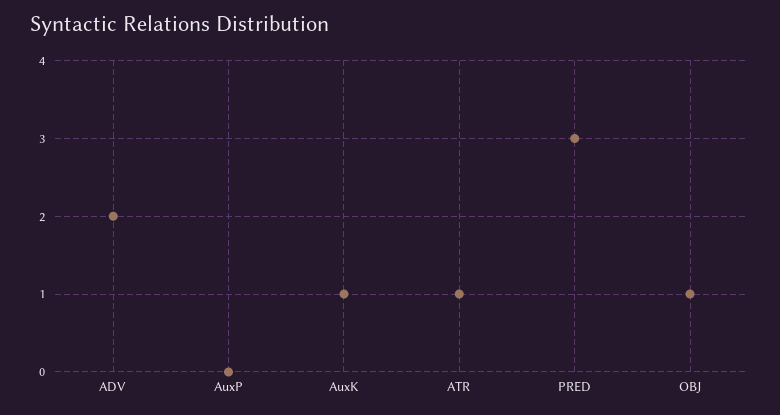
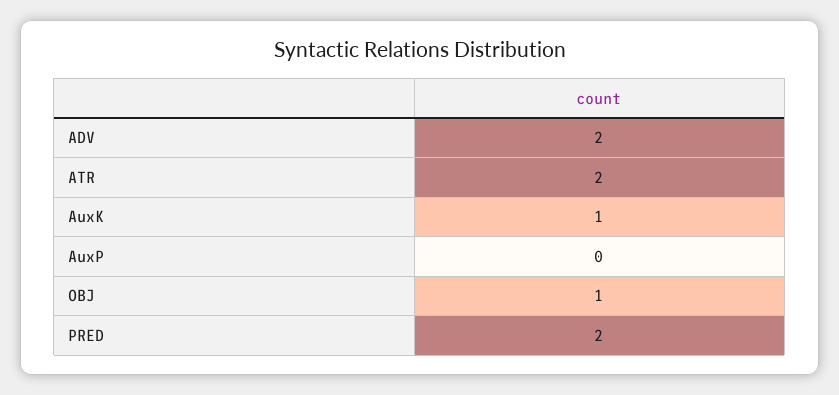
  {
    "ADV": 2,
    "AuxP": 0,
    "AuxK": 1,
-   "ATR": 1,
+   "ATR": 2,
-   "PRED": 3,
+   "PRED": 2,
    "OBJ": 1
  }

